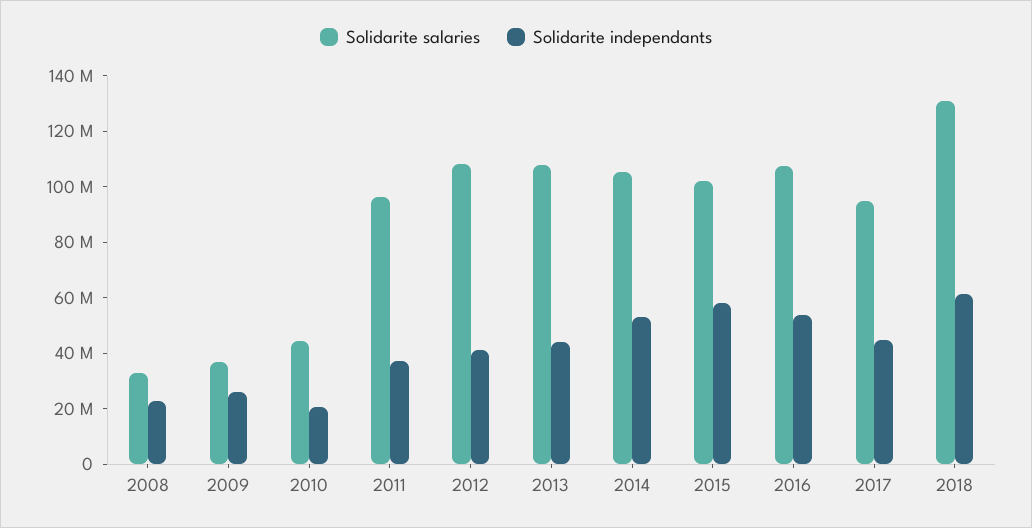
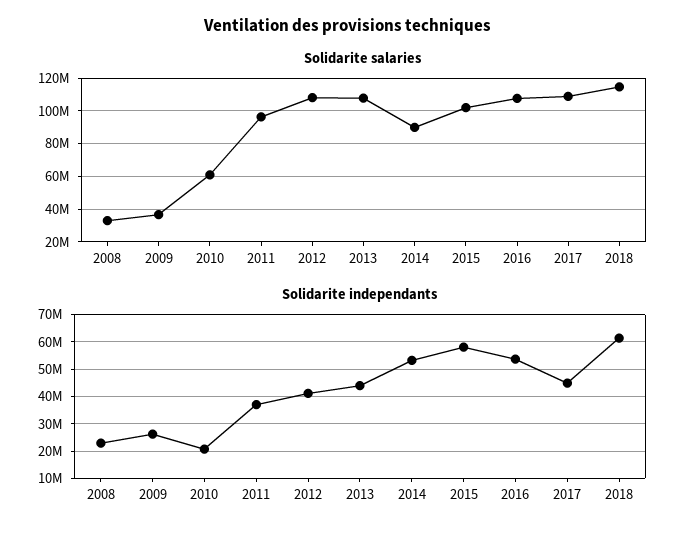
  {
    "Solidarite salaries": {
      "2008": 35000000,
      "2009": 35000000,
-     "2010": 45000000,
+     "2010": 60000000,
      "2011": 95000000,
      "2012": 110000000,
      "2013": 110000000,
-     "2014": 105000000,
+     "2014": 90000000,
      "2015": 100000000,
      "2016": 110000000,
-     "2017": 95000000,
+     "2017": 110000000,
-     "2018": 130000000
+     "2018": 115000000
    },
    "Solidarite independants": {
      "2008": 22500000,
      "2009": 25000000,
      "2010": 20000000,
      "2011": 37500000,
      "2012": 40000000,
      "2013": 45000000,
      "2014": 52500000,
      "2015": 57500000,
      "2016": 52500000,
      "2017": 45000000,
      "2018": 62500000
    }
  }

